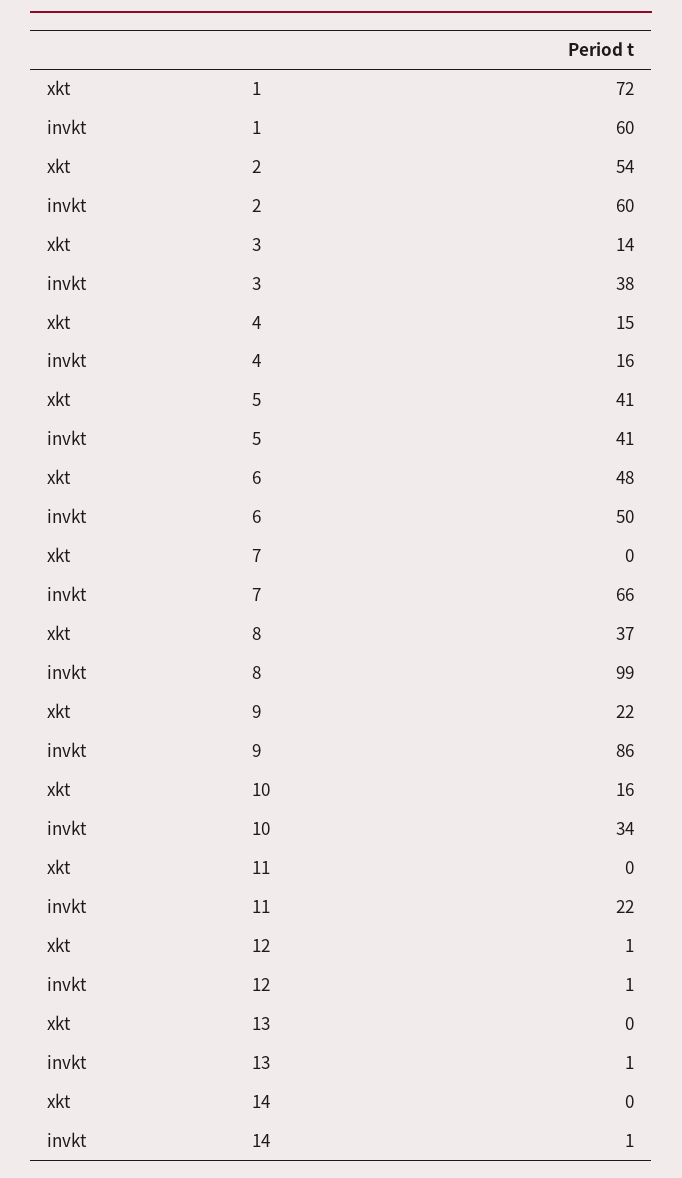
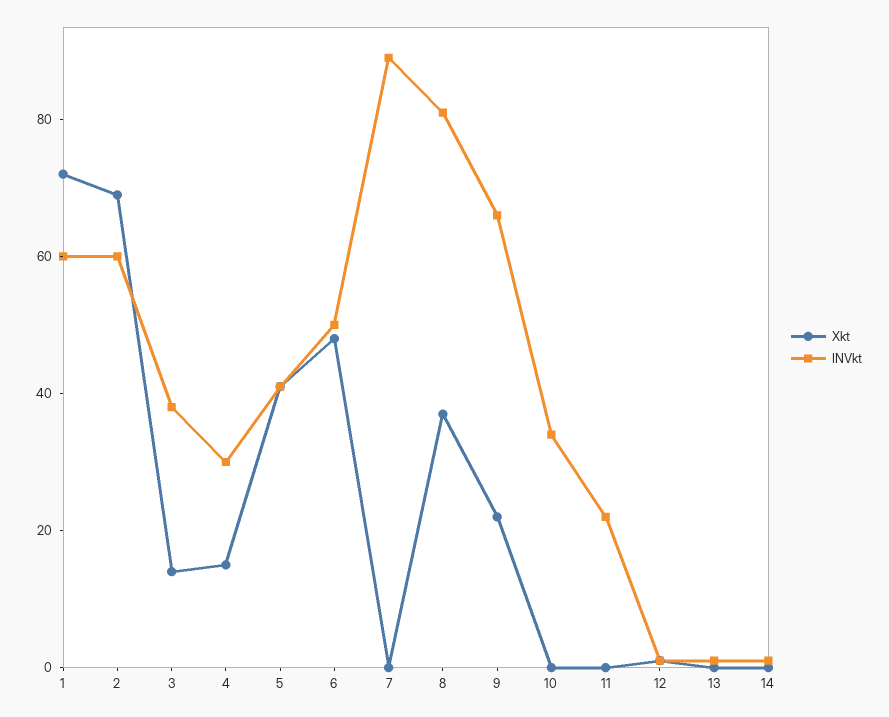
  {
    "xkt": {
      "1": 72,
-     "2": 54,
+     "2": 70,
      "3": 14,
      "4": 15,
      "5": 41,
      "6": 48,
      "7": 0,
      "8": 37,
      "9": 22,
-     "10": 16,
+     "10": 0,
      "11": 0,
      "12": 1,
      "13": 0,
      "14": 0
    },
    "invkt": {
      "1": 60,
      "2": 60,
      "3": 38,
-     "4": 16,
+     "4": 30,
      "5": 41,
      "6": 50,
-     "7": 66,
+     "7": 90,
-     "8": 99,
+     "8": 80,
-     "9": 86,
+     "9": 65,
      "10": 34,
      "11": 22,
      "12": 1,
      "13": 1,
      "14": 1
    }
  }

